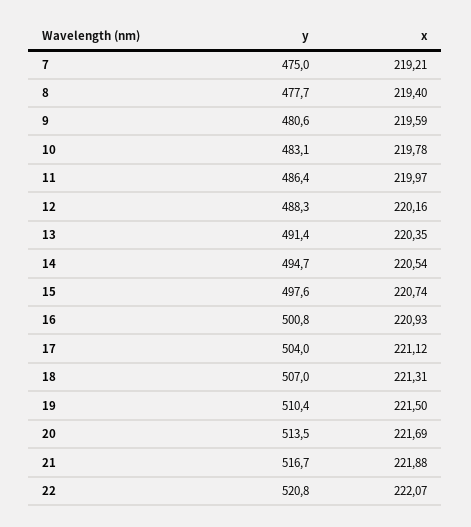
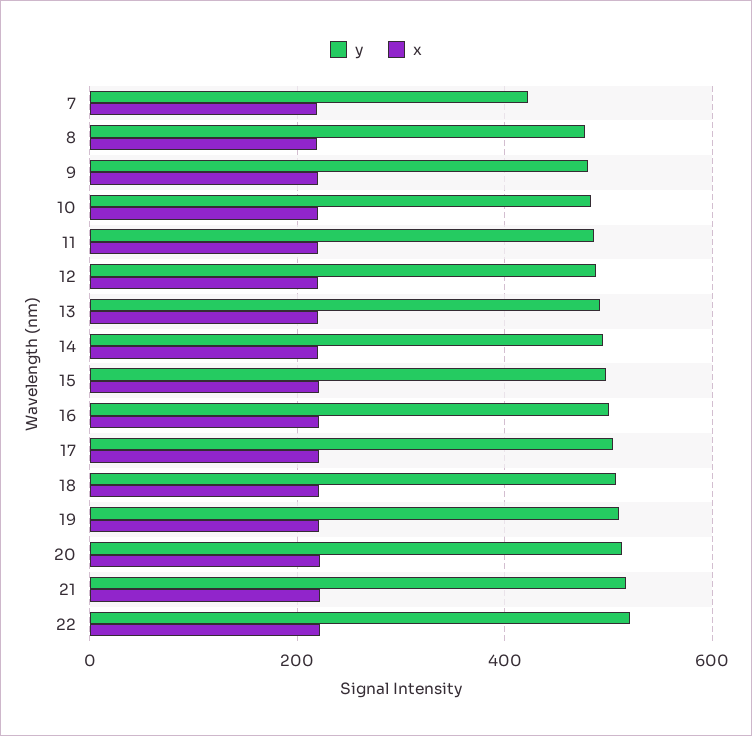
  {
    "y": {
-     "7": 475,
+     "7": 420,
      "8": 477.7,
      "9": 480.6,
      "10": 483.1,
      "11": 486.4,
      "12": 488.3,
      "13": 491.4,
      "14": 494.7,
      "15": 497.6,
      "16": 500.8,
      "17": 504,
      "18": 507,
      "19": 510.4,
      "20": 513.5,
      "21": 516.7,
      "22": 520.8
    },
    "x": {
      "7": 219.21,
      "8": 219.4,
      "9": 219.59,
      "10": 219.78,
      "11": 219.97,
      "12": 220.16,
      "13": 220.35,
      "14": 220.54,
      "15": 220.74,
      "16": 220.93,
      "17": 221.12,
      "18": 221.31,
      "19": 221.5,
      "20": 221.69,
      "21": 221.88,
      "22": 222.07
    }
  }

